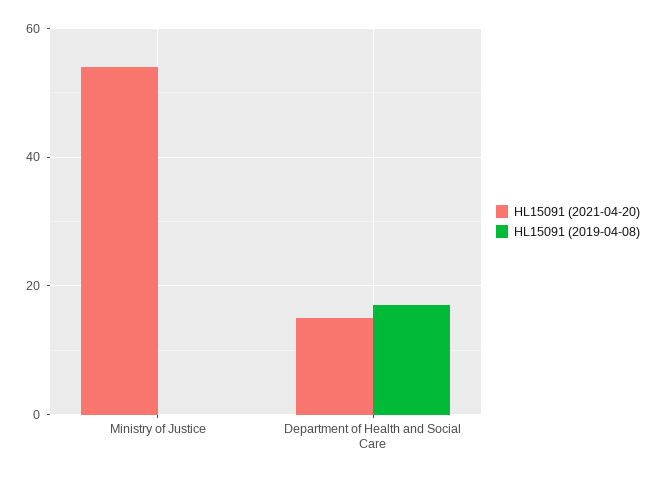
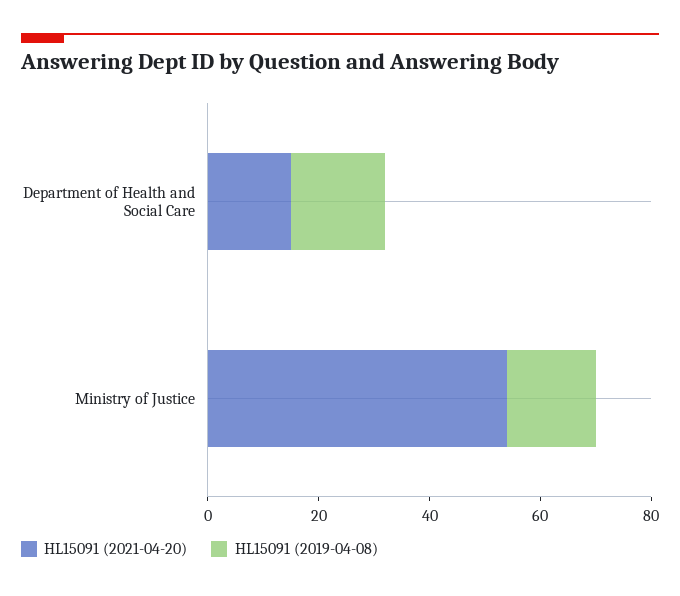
  {
    "HL15091 (2021-04-20)": {
      "Ministry of Justice": 55,
      "Department of Health and Social Care": 15
    },
    "HL15091 (2019-04-08)": {
-     "Ministry of Justice": 0,
+     "Ministry of Justice": 15,
      "Department of Health and Social Care": 15
    }
  }

